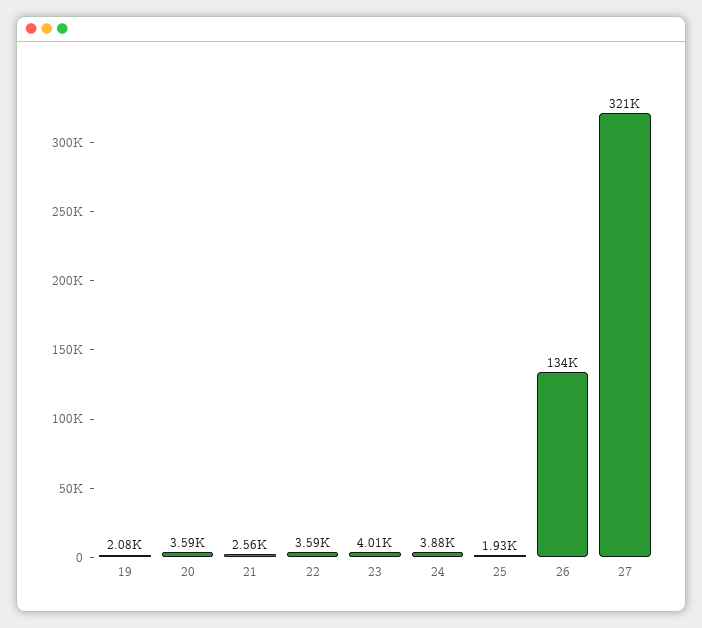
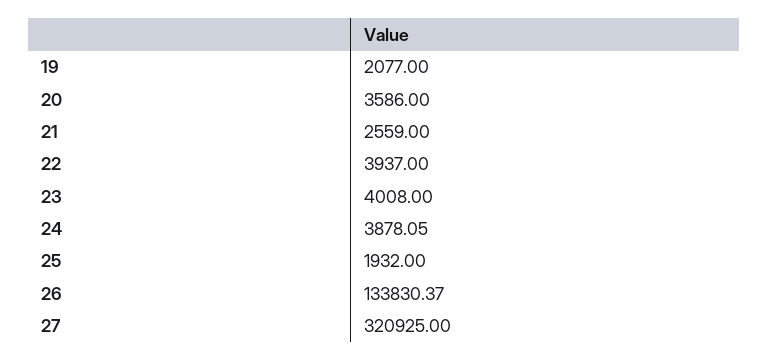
  {
    "19": 2077,
    "20": 3586,
    "21": 2559,
-   "22": 3590,
+   "22": 3937,
    "23": 4008,
    "24": 3878.05,
    "25": 1932,
    "26": 133830.37,
    "27": 320925
  }

